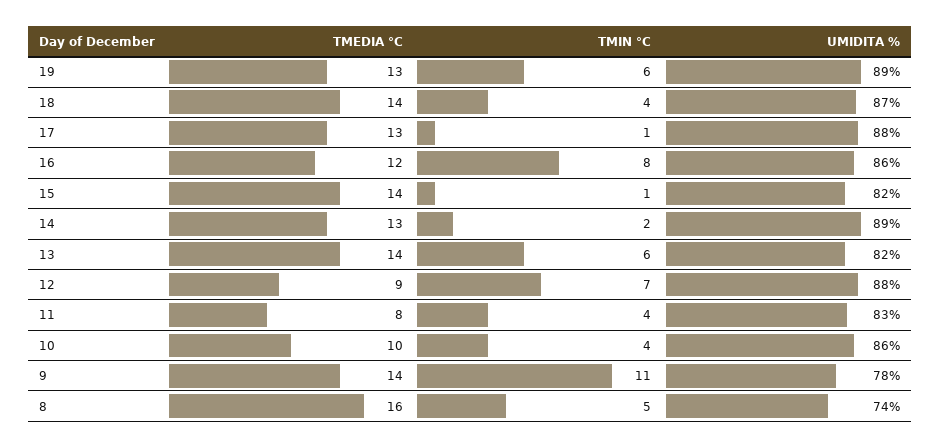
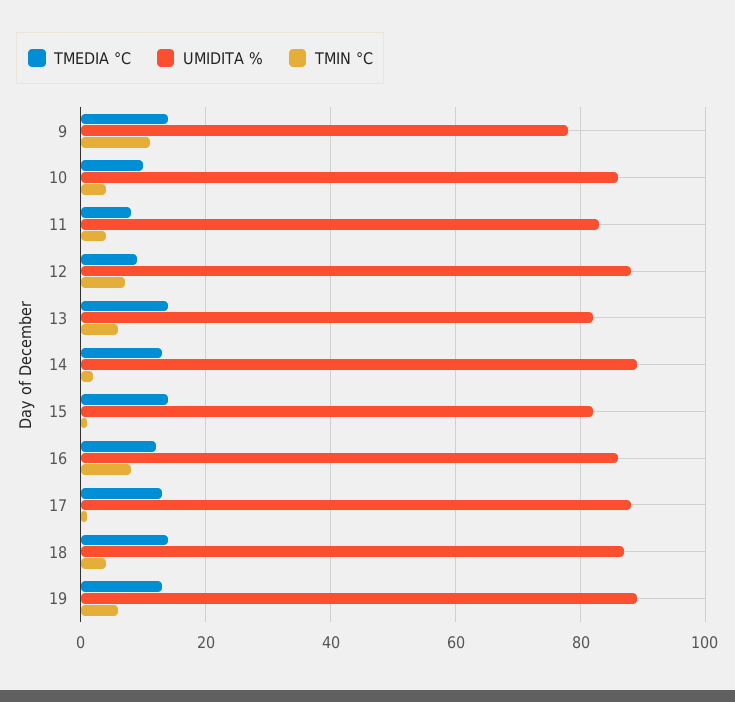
  {
    "TMEDIA °C": {
      "19": 13,
      "18": 14,
      "17": 13,
      "16": 12,
      "15": 14,
      "14": 13,
      "13": 14,
      "12": 9,
      "11": 8,
      "10": 10,
-     "9": 14,
+     "9": 14
-     "8": 16
    },
    "TMIN °C": {
      "19": 6,
      "18": 4,
      "17": 1,
      "16": 8,
      "15": 1,
      "14": 2,
      "13": 6,
      "12": 7,
      "11": 4,
      "10": 4,
-     "9": 11,
+     "9": 11
-     "8": 5
    },
    "UMIDITA %": {
      "19": 89,
      "18": 87,
      "17": 88,
      "16": 86,
      "15": 82,
      "14": 89,
      "13": 82,
      "12": 88,
      "11": 83,
      "10": 86,
-     "9": 78,
+     "9": 78
-     "8": 74
    }
  }

